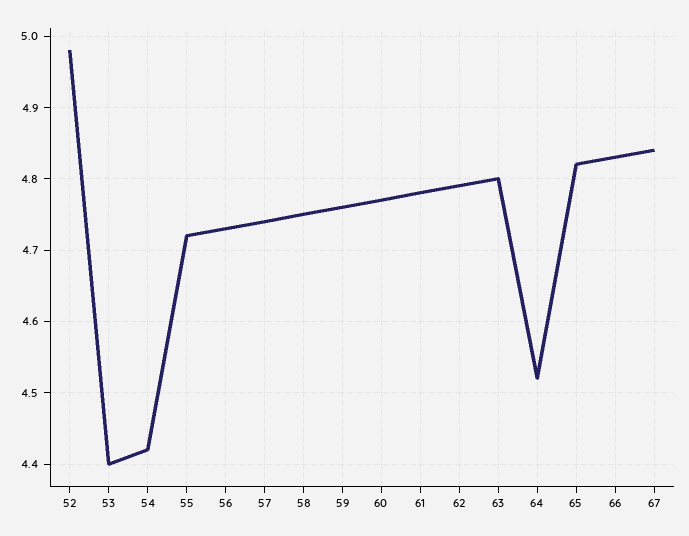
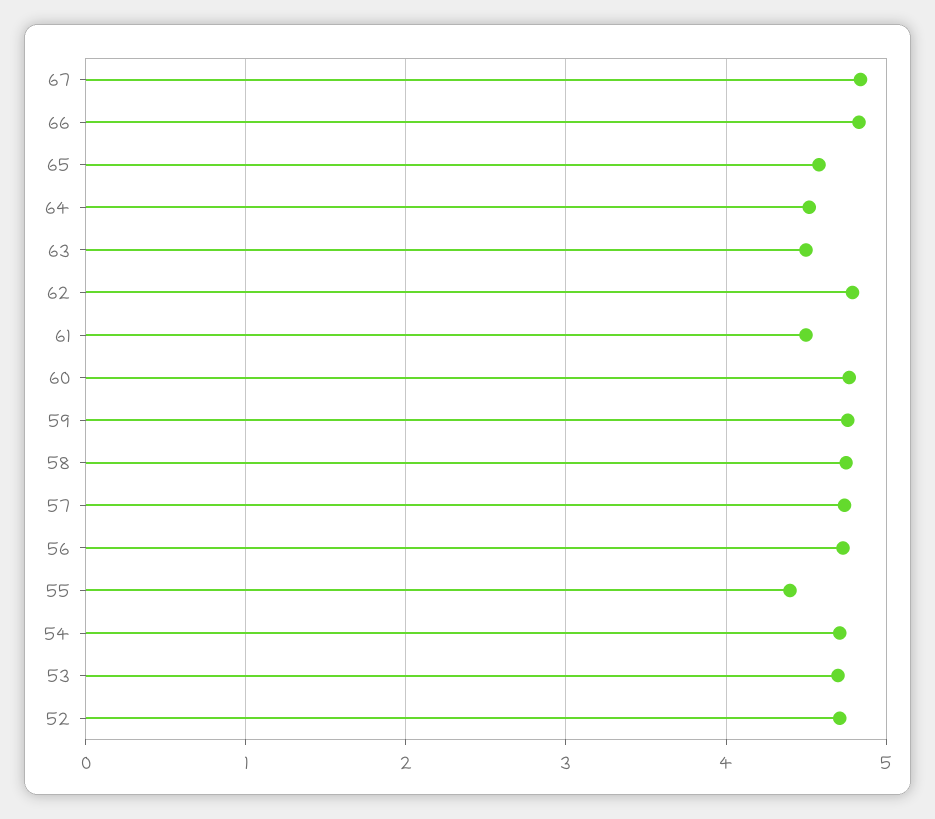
  {
-   "52": 4.98,
+   "52": 4.7,
-   "53": 4.4,
+   "53": 4.7,
-   "54": 4.42,
+   "54": 4.7,
-   "55": 4.72,
+   "55": 4.4,
    "56": 4.73,
    "57": 4.74,
    "58": 4.75,
    "59": 4.76,
    "60": 4.77,
-   "61": 4.78,
+   "61": 4.5,
    "62": 4.79,
-   "63": 4.8,
+   "63": 4.5,
    "64": 4.52,
-   "65": 4.82,
+   "65": 4.6,
    "66": 4.83,
    "67": 4.84
  }

